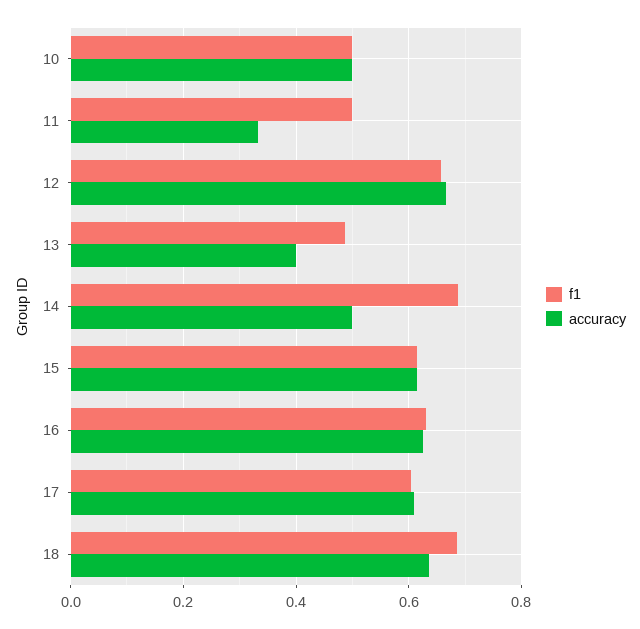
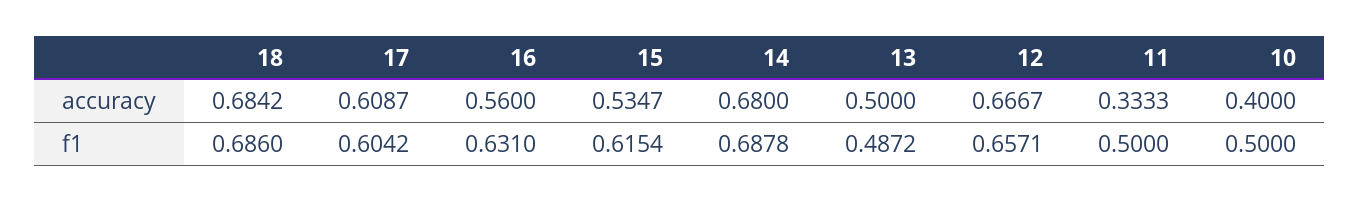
  {
    "f1": {
      "10": 0.5,
      "11": 0.5,
      "12": 0.6571,
      "13": 0.4872,
      "14": 0.6878,
      "15": 0.6154,
      "16": 0.631,
      "17": 0.6042,
      "18": 0.686
    },
    "accuracy": {
-     "10": 0.5,
+     "10": 0.4,
      "11": 0.3333,
      "12": 0.6667,
-     "13": 0.4,
+     "13": 0.5,
-     "14": 0.5,
+     "14": 0.68,
-     "15": 0.62,
+     "15": 0.5347,
-     "16": 0.62,
+     "16": 0.56,
      "17": 0.6087,
-     "18": 0.64
+     "18": 0.6842
    }
  }

